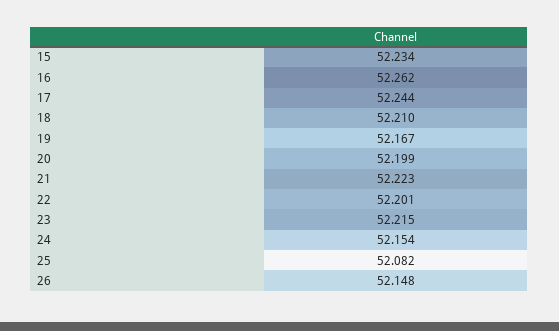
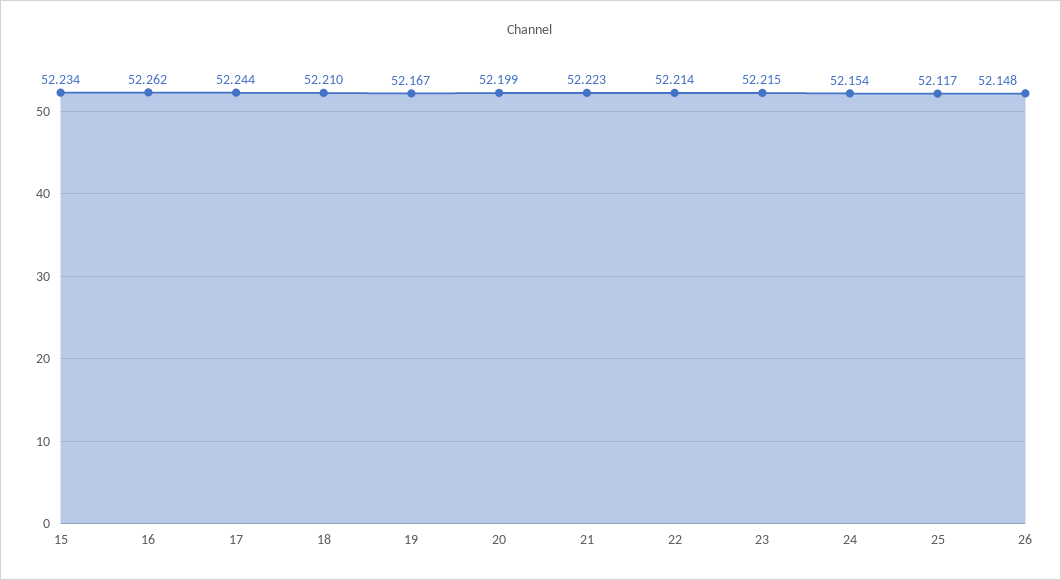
  {
    "15": 52.234,
    "16": 52.262,
    "17": 52.244,
    "18": 52.21,
    "19": 52.167,
    "20": 52.199,
    "21": 52.223,
-   "22": 52.201,
+   "22": 52.214,
    "23": 52.215,
    "24": 52.154,
-   "25": 52.082,
+   "25": 52.117,
    "26": 52.148
  }

